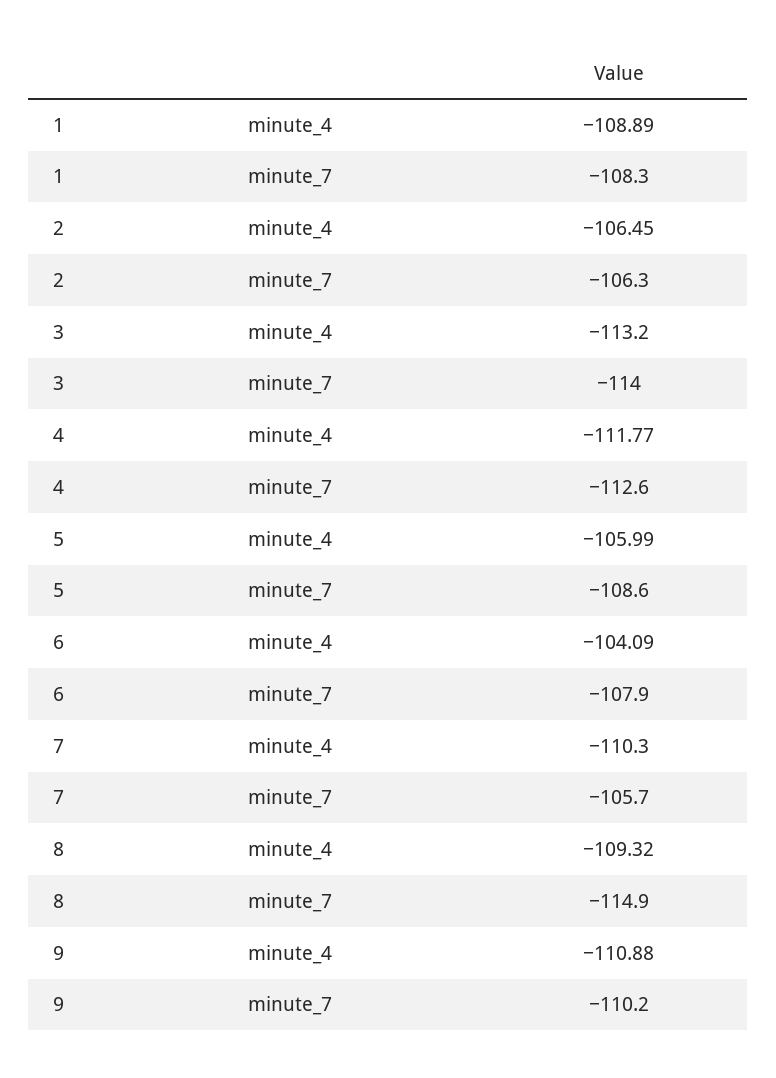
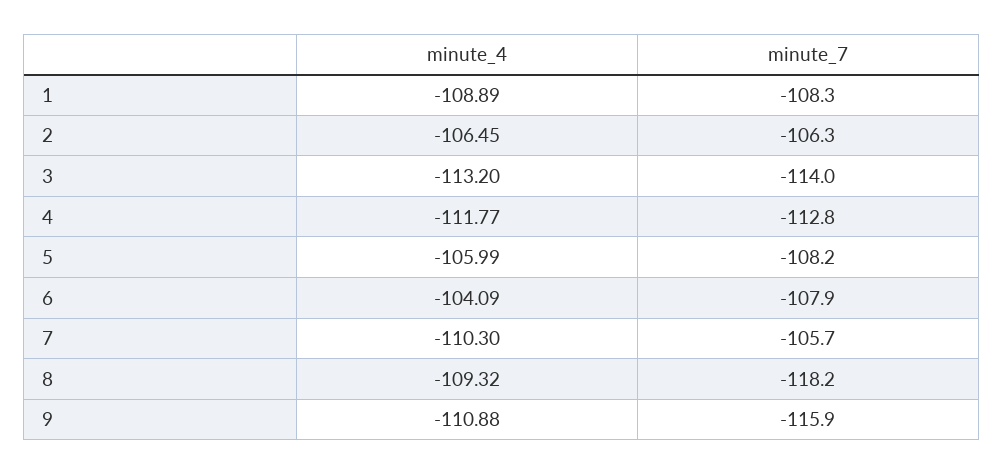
  {
    "1": {
      "minute_4": -108.89,
      "minute_7": -108.3
    },
    "2": {
      "minute_4": -106.45,
      "minute_7": -106.3
    },
    "3": {
      "minute_4": -113.2,
      "minute_7": -114
    },
    "4": {
      "minute_4": -111.77,
-     "minute_7": -112.6
+     "minute_7": -112.8
    },
    "5": {
      "minute_4": -105.99,
-     "minute_7": -108.6
+     "minute_7": -108.2
    },
    "6": {
      "minute_4": -104.09,
      "minute_7": -107.9
    },
    "7": {
      "minute_4": -110.3,
      "minute_7": -105.7
    },
    "8": {
      "minute_4": -109.32,
-     "minute_7": -114.9
+     "minute_7": -118.2
    },
    "9": {
      "minute_4": -110.88,
-     "minute_7": -110.2
+     "minute_7": -115.9
    }
  }

